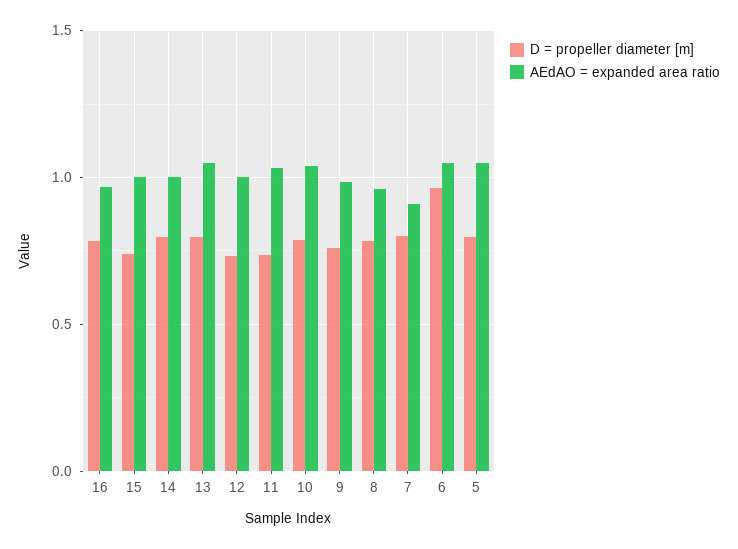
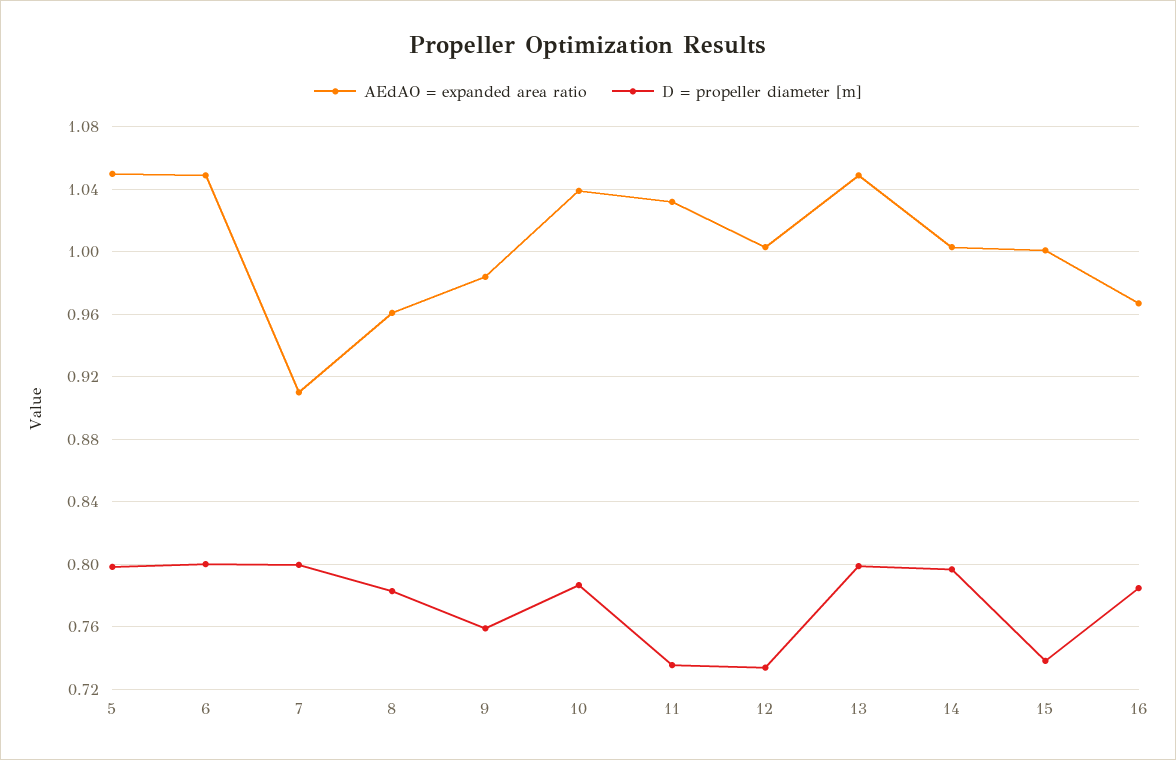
  {
    "D = propeller diameter [m]": {
      "16": 0.785,
      "15": 0.74,
      "14": 0.795,
      "13": 0.8,
      "12": 0.735,
      "11": 0.735,
      "10": 0.785,
      "9": 0.76,
      "8": 0.785,
      "7": 0.8,
-     "6": 0.95,
+     "6": 0.8,
      "5": 0.8
    },
    "AEdAO = expanded area ratio": {
      "16": 0.965,
      "15": 1,
      "14": 1.005,
      "13": 1.05,
      "12": 1.005,
      "11": 1.03,
      "10": 1.04,
      "9": 0.985,
      "8": 0.96,
      "7": 0.91,
      "6": 1.05,
      "5": 1.05
    }
  }

